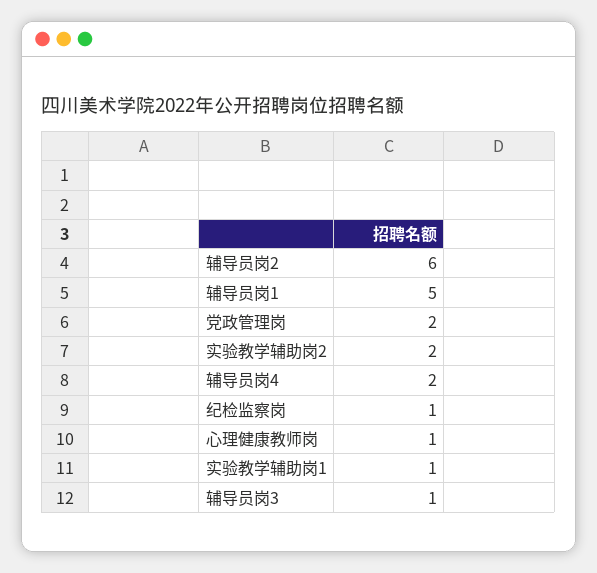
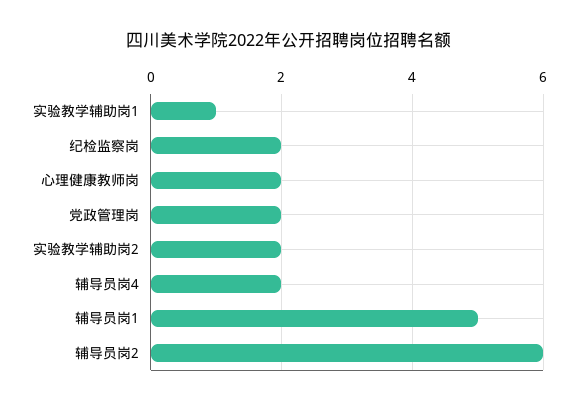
  {
    "辅导员岗2": 6,
    "辅导员岗1": 5,
    "党政管理岗": 2,
    "实验教学辅助岗2": 2,
    "辅导员岗4": 2,
-   "纪检监察岗": 1,
+   "纪检监察岗": 2,
-   "心理健康教师岗": 1,
+   "心理健康教师岗": 2,
-   "实验教学辅助岗1": 1,
+   "实验教学辅助岗1": 1
-   "辅导员岗3": 1
  }

